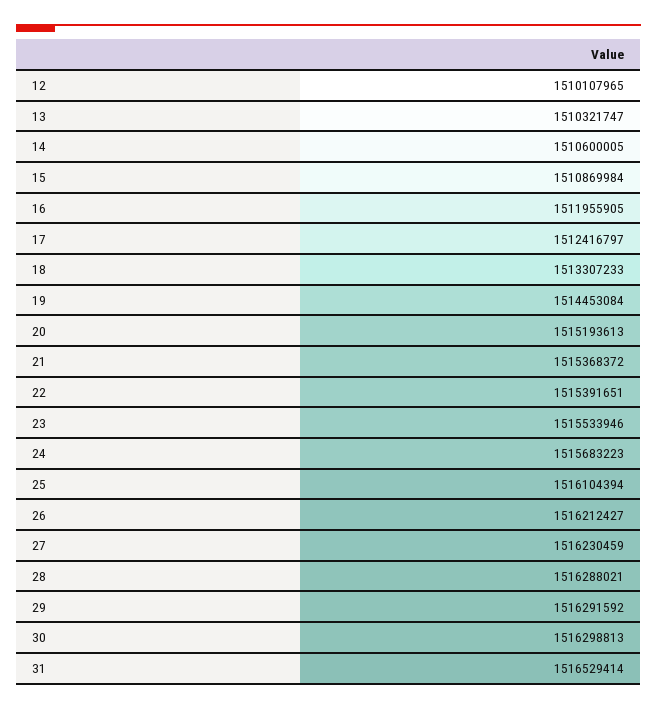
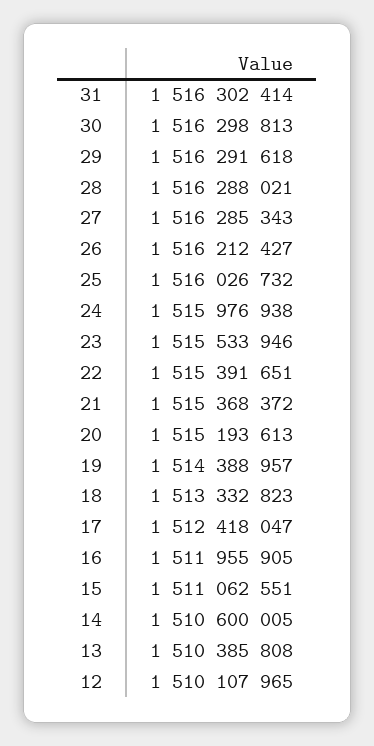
  {
    "12": 1510107965,
-   "13": 1510321747,
+   "13": 1510385808,
    "14": 1510600005,
-   "15": 1510869984,
+   "15": 1511062551,
    "16": 1511955905,
-   "17": 1512416797,
+   "17": 1512418047,
-   "18": 1513307233,
+   "18": 1513332823,
-   "19": 1514453084,
+   "19": 1514388957,
    "20": 1515193613,
    "21": 1515368372,
    "22": 1515391651,
    "23": 1515533946,
-   "24": 1515683223,
+   "24": 1515976938,
-   "25": 1516104394,
+   "25": 1516026732,
    "26": 1516212427,
-   "27": 1516230459,
+   "27": 1516285343,
    "28": 1516288021,
-   "29": 1516291592,
+   "29": 1516291618,
    "30": 1516298813,
-   "31": 1516529414
+   "31": 1516302414
  }

